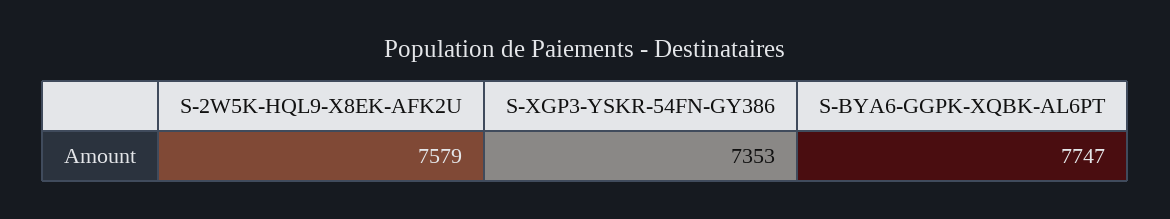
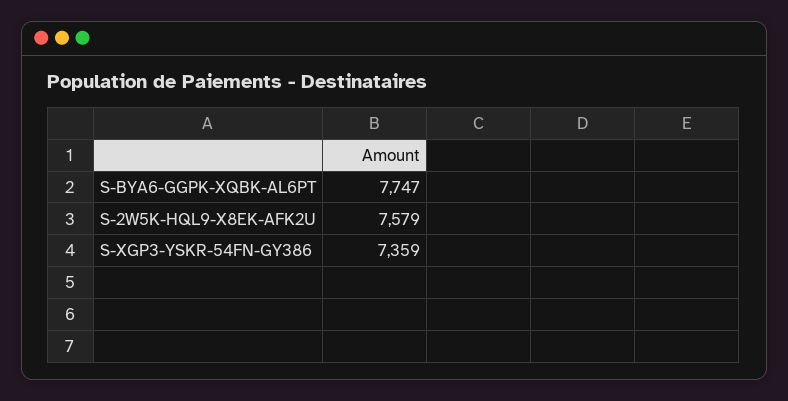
  {
    "S-2W5K-HQL9-X8EK-AFK2U": 7579,
-   "S-XGP3-YSKR-54FN-GY386": 7353,
+   "S-XGP3-YSKR-54FN-GY386": 7359,
    "S-BYA6-GGPK-XQBK-AL6PT": 7747
  }

